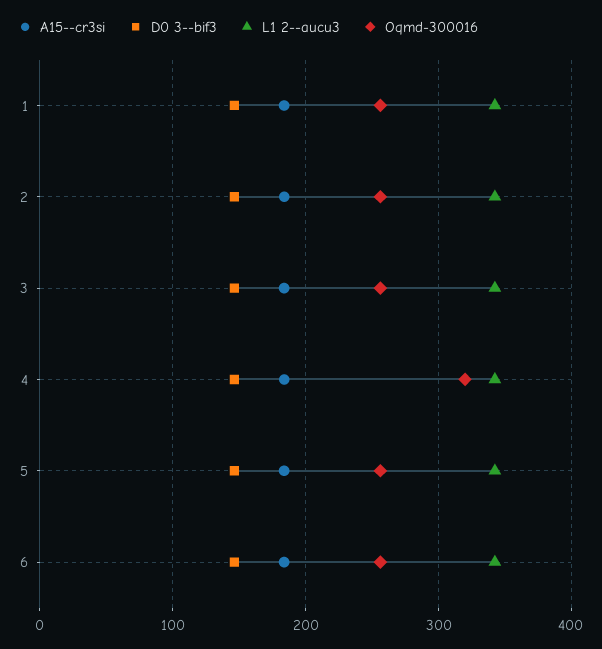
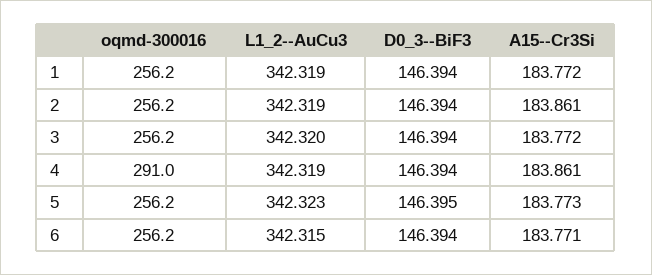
  {
    "A15--cr3si": {
      "1": 183.772,
      "2": 183.861,
      "3": 183.772,
      "4": 183.861,
      "5": 183.773,
      "6": 183.771
    },
    "D0 3--bif3": {
      "1": 146.394,
      "2": 146.394,
      "3": 146.394,
      "4": 146.394,
      "5": 146.395,
      "6": 146.394
    },
    "L1 2--aucu3": {
      "1": 342.319,
      "2": 342.319,
      "3": 342.32,
      "4": 342.319,
      "5": 342.323,
      "6": 342.315
    },
    "Oqmd-300016": {
      "1": 256.2,
      "2": 256.2,
      "3": 256.2,
-     "4": 320,
+     "4": 291,
      "5": 256.2,
      "6": 256.2
    }
  }

